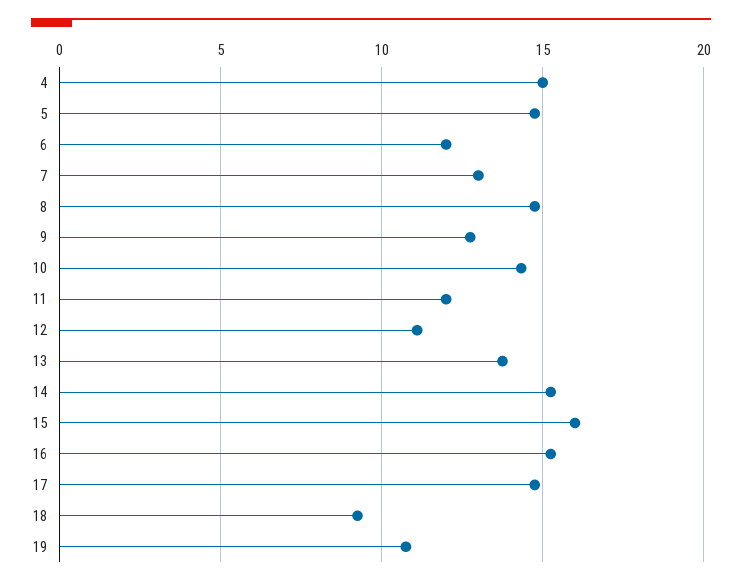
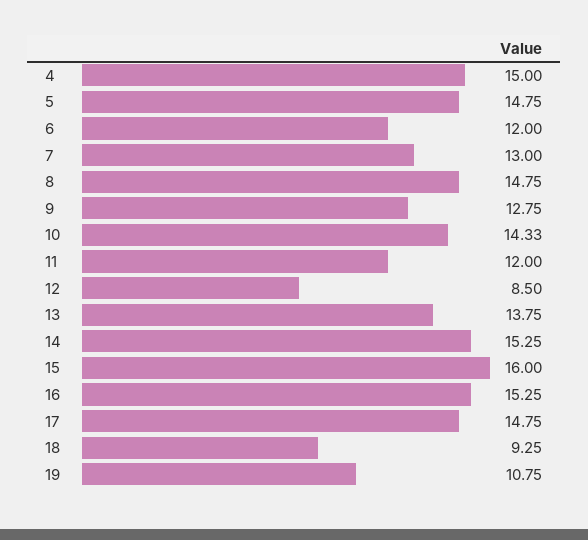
  {
    "4": 15,
    "5": 14.75,
    "6": 12,
    "7": 13,
    "8": 14.75,
    "9": 12.75,
    "10": 14.33,
    "11": 12,
-   "12": 11,
+   "12": 8.5,
    "13": 13.75,
    "14": 15.25,
    "15": 16,
    "16": 15.25,
    "17": 14.75,
    "18": 9.25,
    "19": 10.75
  }

